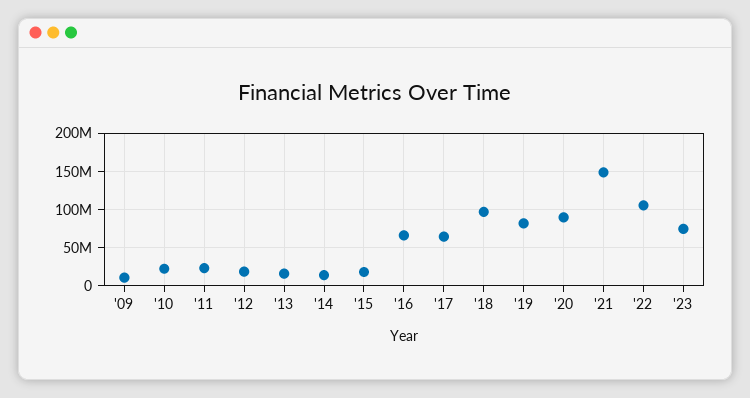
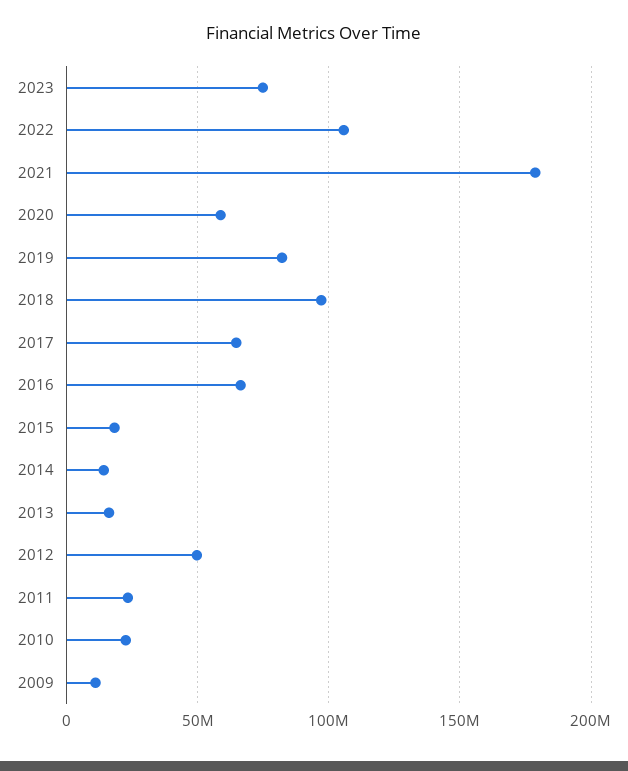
  {
    "'09": 10000000,
    "'10": 25000000,
    "'11": 25000000,
-   "'12": 20000000,
+   "'12": 50000000,
    "'13": 15000000,
    "'14": 15000000,
    "'15": 20000000,
    "'16": 65000000,
    "'17": 65000000,
    "'18": 95000000,
    "'19": 80000000,
-   "'20": 90000000,
+   "'20": 60000000,
-   "'21": 150000000,
+   "'21": 180000000,
    "'22": 105000000,
    "'23": 75000000
  }

